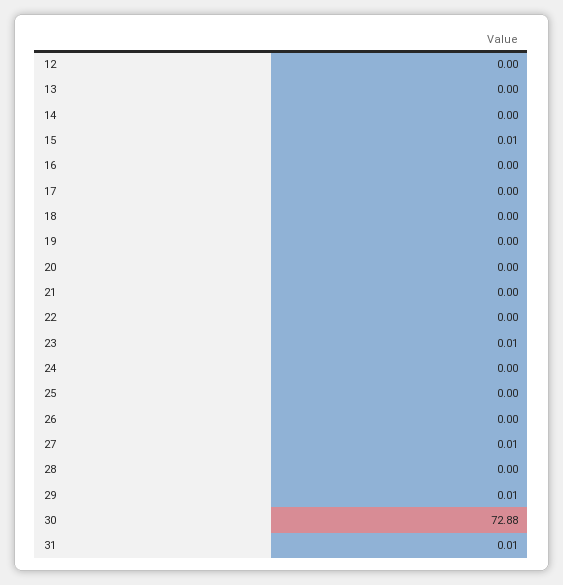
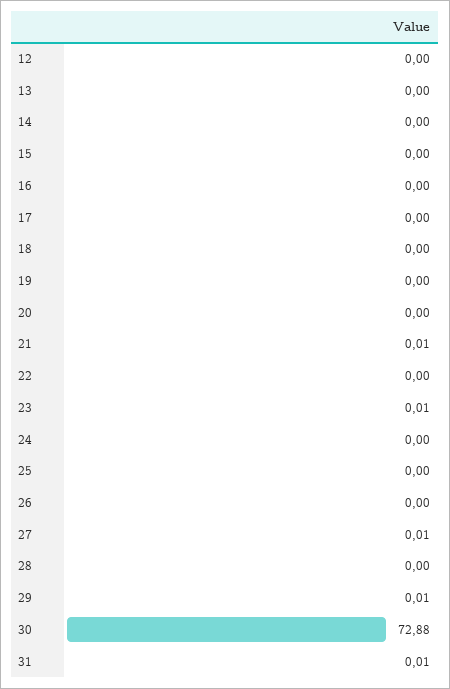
  {
    "12": 0,
    "13": 0,
    "14": 0,
-   "15": 0.01,
+   "15": 0,
    "16": 0,
    "17": 0,
    "18": 0,
    "19": 0,
    "20": 0,
-   "21": 0,
+   "21": 0.01,
    "22": 0,
    "23": 0.01,
    "24": 0,
    "25": 0,
    "26": 0,
    "27": 0.01,
    "28": 0,
    "29": 0.01,
    "30": 72.88,
    "31": 0.01
  }

